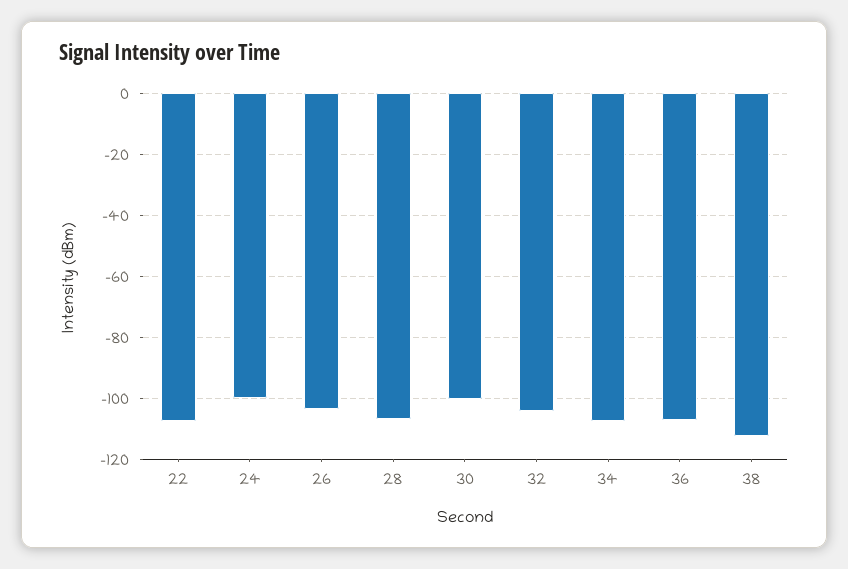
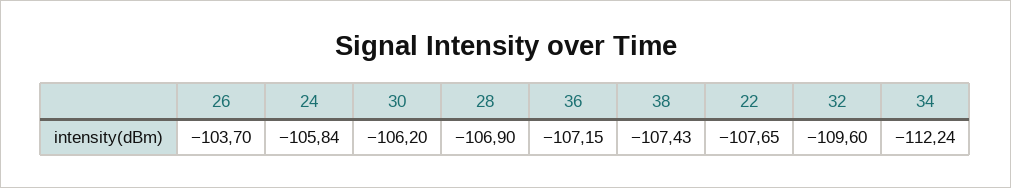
  {
    "22": -107.65,
-   "24": -100,
+   "24": -105.84,
    "26": -103.7,
    "28": -106.9,
-   "30": -100,
+   "30": -106.2,
-   "32": -104,
+   "32": -109.6,
-   "34": -108,
+   "34": -112.24,
    "36": -107.15,
-   "38": -112
+   "38": -107.43
  }

